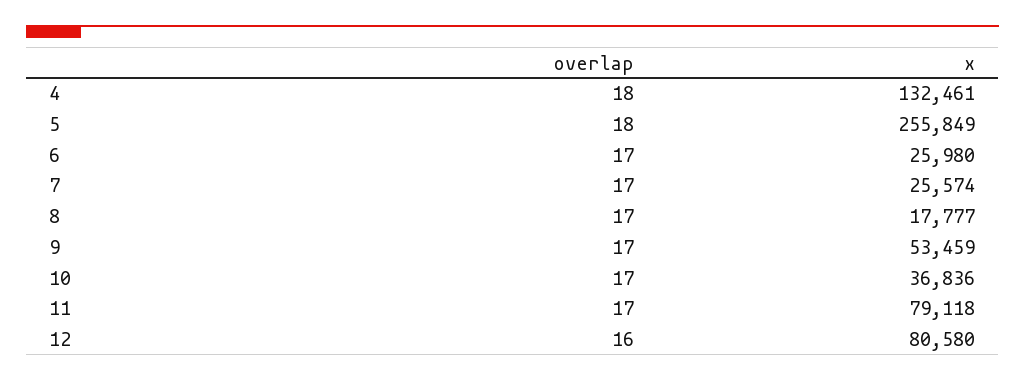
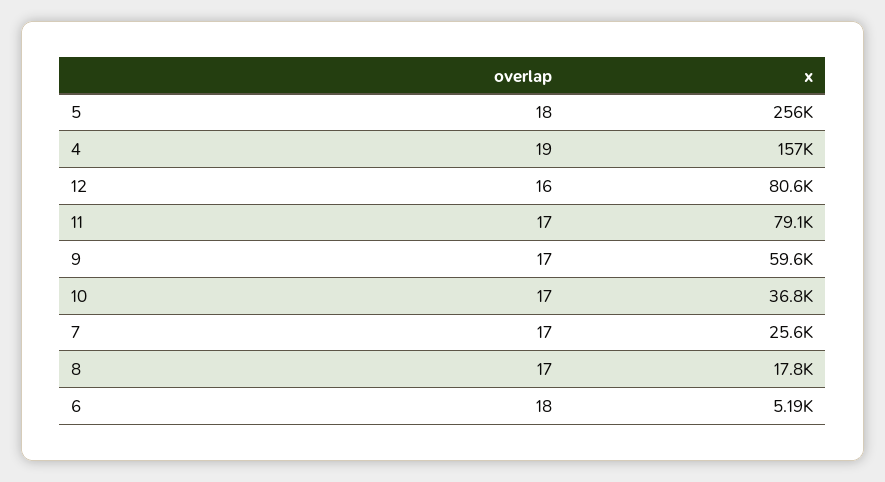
  {
    "overlap": {
-     "4": 18,
+     "4": 19,
      "5": 18,
-     "6": 17,
+     "6": 18,
      "7": 17,
      "8": 17,
      "9": 17,
      "10": 17,
      "11": 17,
      "12": 16
    },
    "x": {
-     "4": 132461,
+     "4": 157000,
      "5": 255849,
-     "6": 25980,
+     "6": 5190,
      "7": 25574,
      "8": 17777,
-     "9": 53459,
+     "9": 59600,
      "10": 36836,
      "11": 79118,
      "12": 80580
    }
  }

